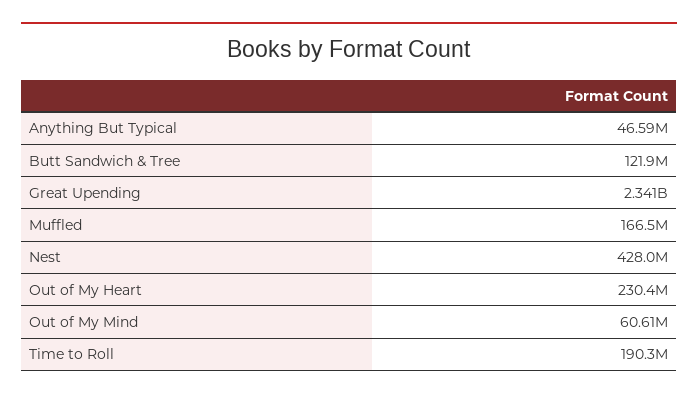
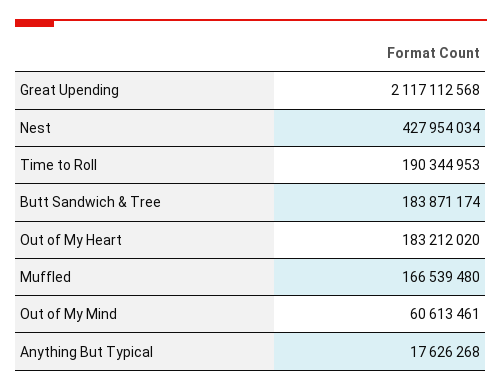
  {
-   "Anything But Typical": 46590000,
+   "Anything But Typical": 17626268,
-   "Butt Sandwich & Tree": 121900000,
+   "Butt Sandwich & Tree": 183871174,
-   "Great Upending": 2341000000,
+   "Great Upending": 2117112568,
    "Muffled": 166539480,
    "Nest": 427954034,
-   "Out of My Heart": 230400000,
+   "Out of My Heart": 183212020,
    "Out of My Mind": 60613461,
    "Time to Roll": 190344953
  }

